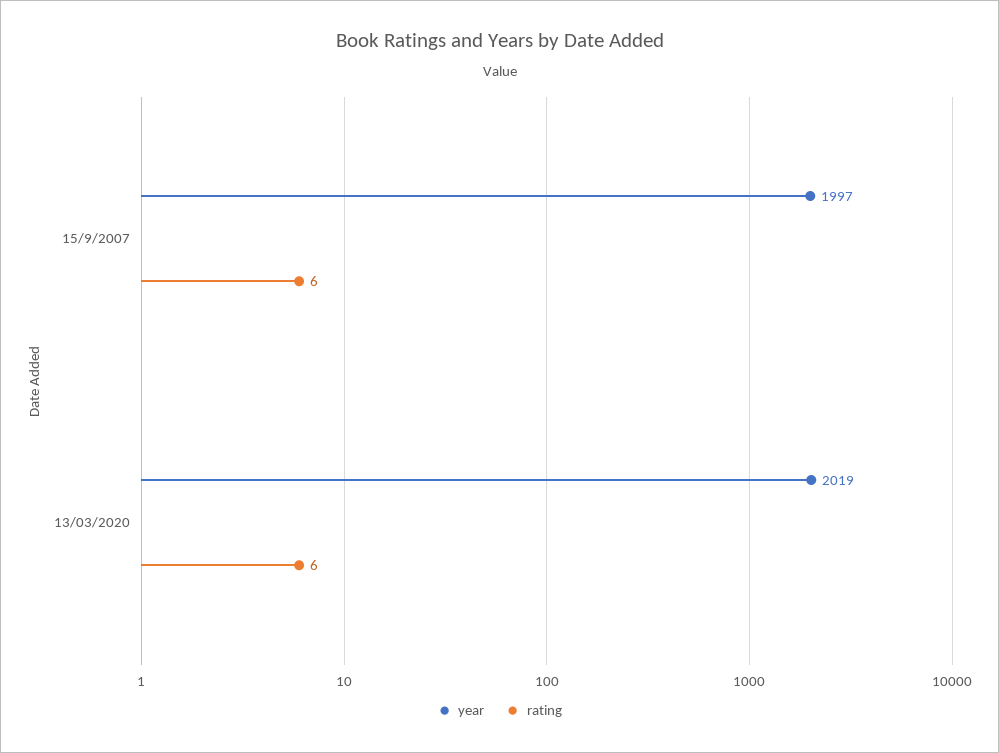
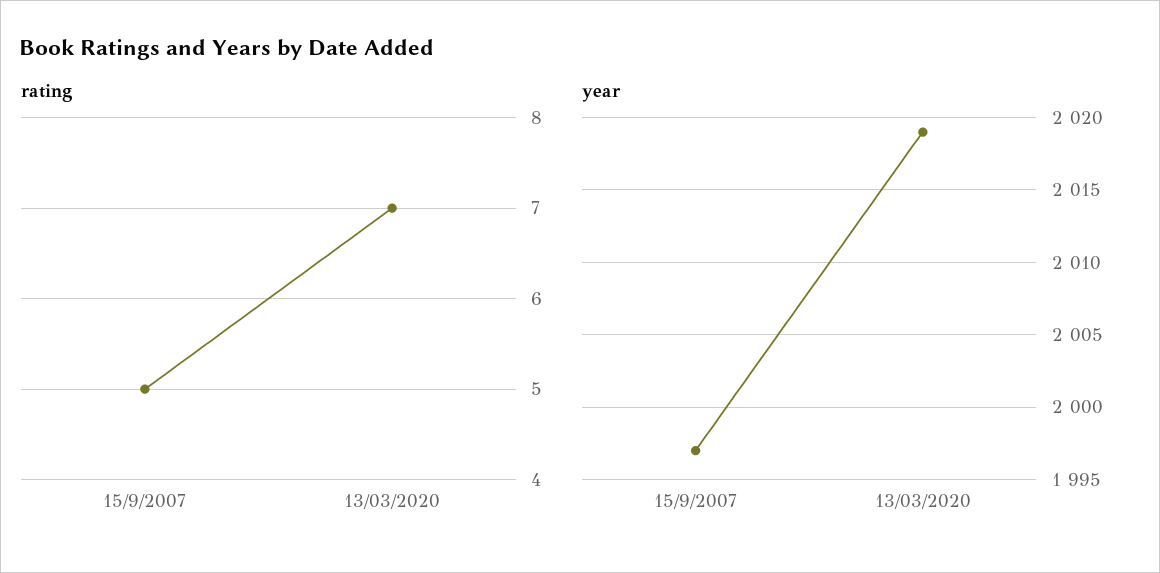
  {
    "year": {
      "15/9/2007": 1997,
      "13/03/2020": 2019
    },
    "rating": {
-     "15/9/2007": 6,
+     "15/9/2007": 5,
-     "13/03/2020": 6
+     "13/03/2020": 7
    }
  }

